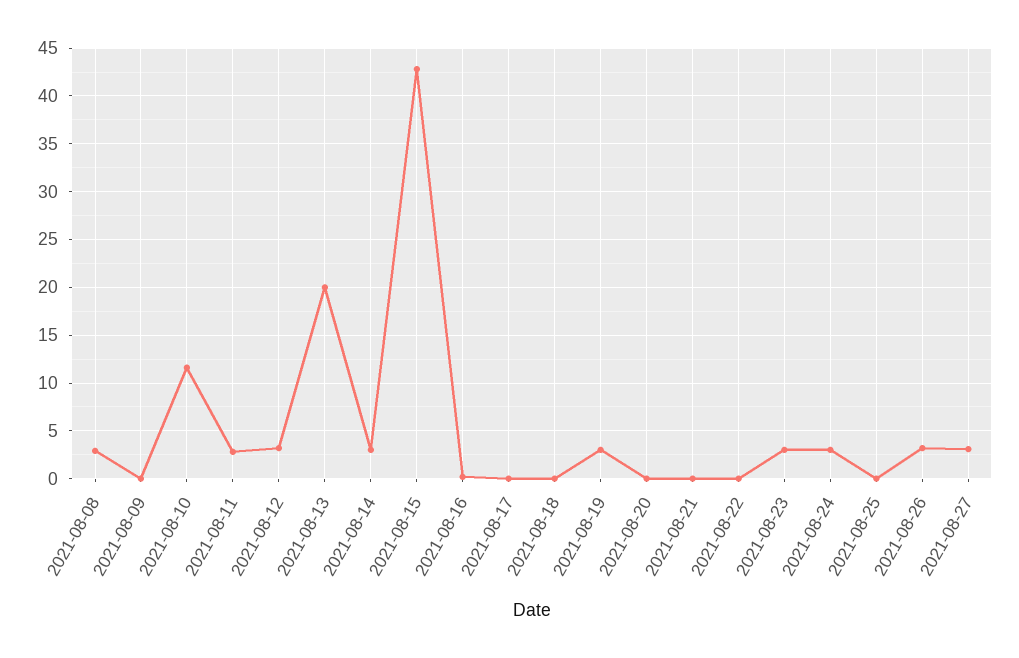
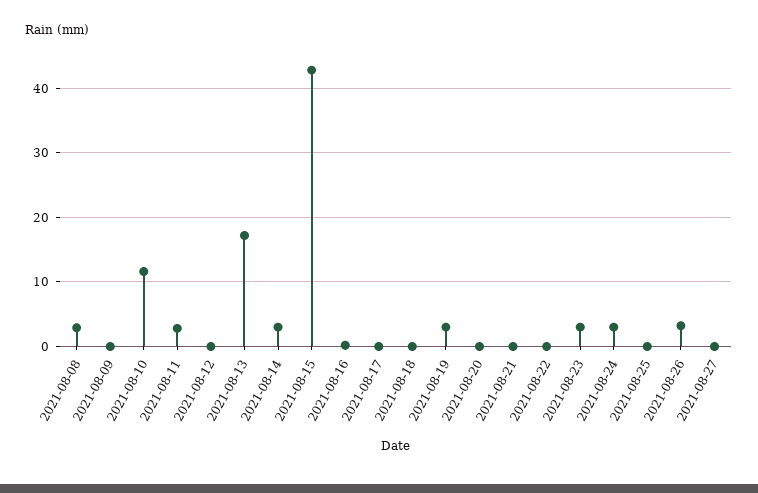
  {
    "2021-08-08": 3,
    "2021-08-09": 0,
    "2021-08-10": 12,
    "2021-08-11": 3,
-   "2021-08-12": 3,
+   "2021-08-12": 0,
-   "2021-08-13": 20,
+   "2021-08-13": 17,
    "2021-08-14": 3,
    "2021-08-15": 43,
    "2021-08-16": 0,
    "2021-08-17": 0,
    "2021-08-18": 0,
    "2021-08-19": 3,
    "2021-08-20": 0,
    "2021-08-21": 0,
    "2021-08-22": 0,
    "2021-08-23": 3,
    "2021-08-24": 3,
    "2021-08-25": 0,
    "2021-08-26": 3,
-   "2021-08-27": 3
+   "2021-08-27": 0
  }

